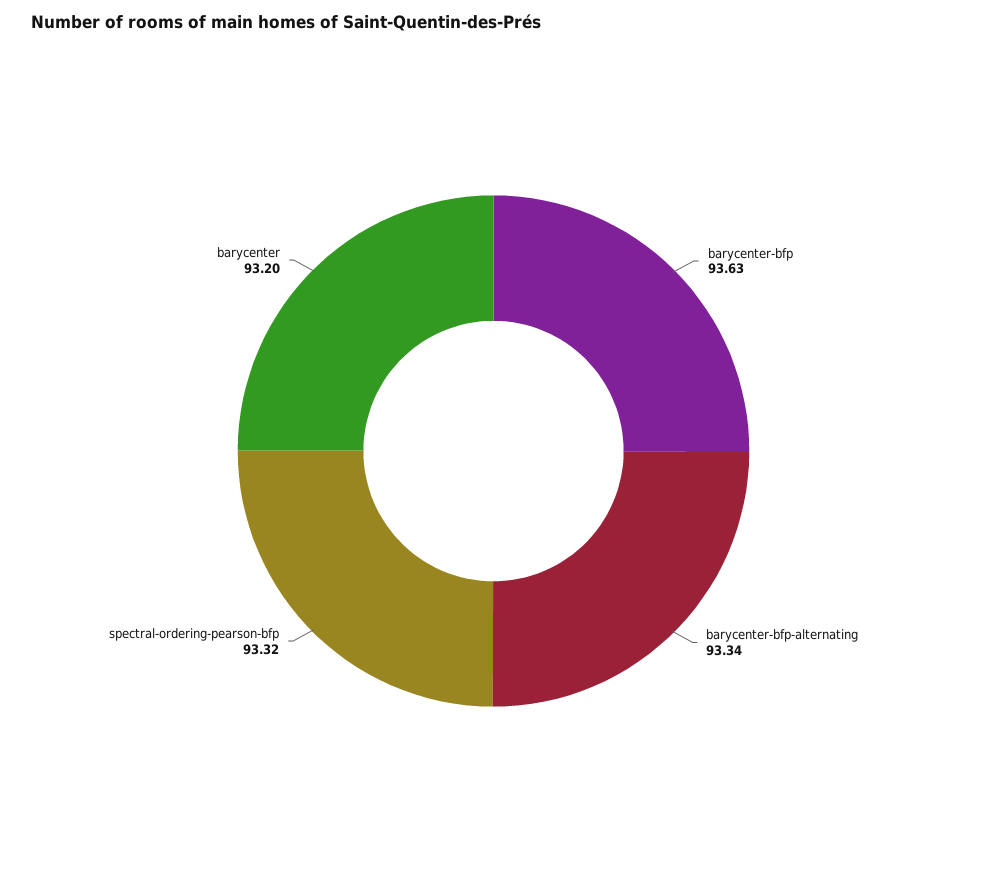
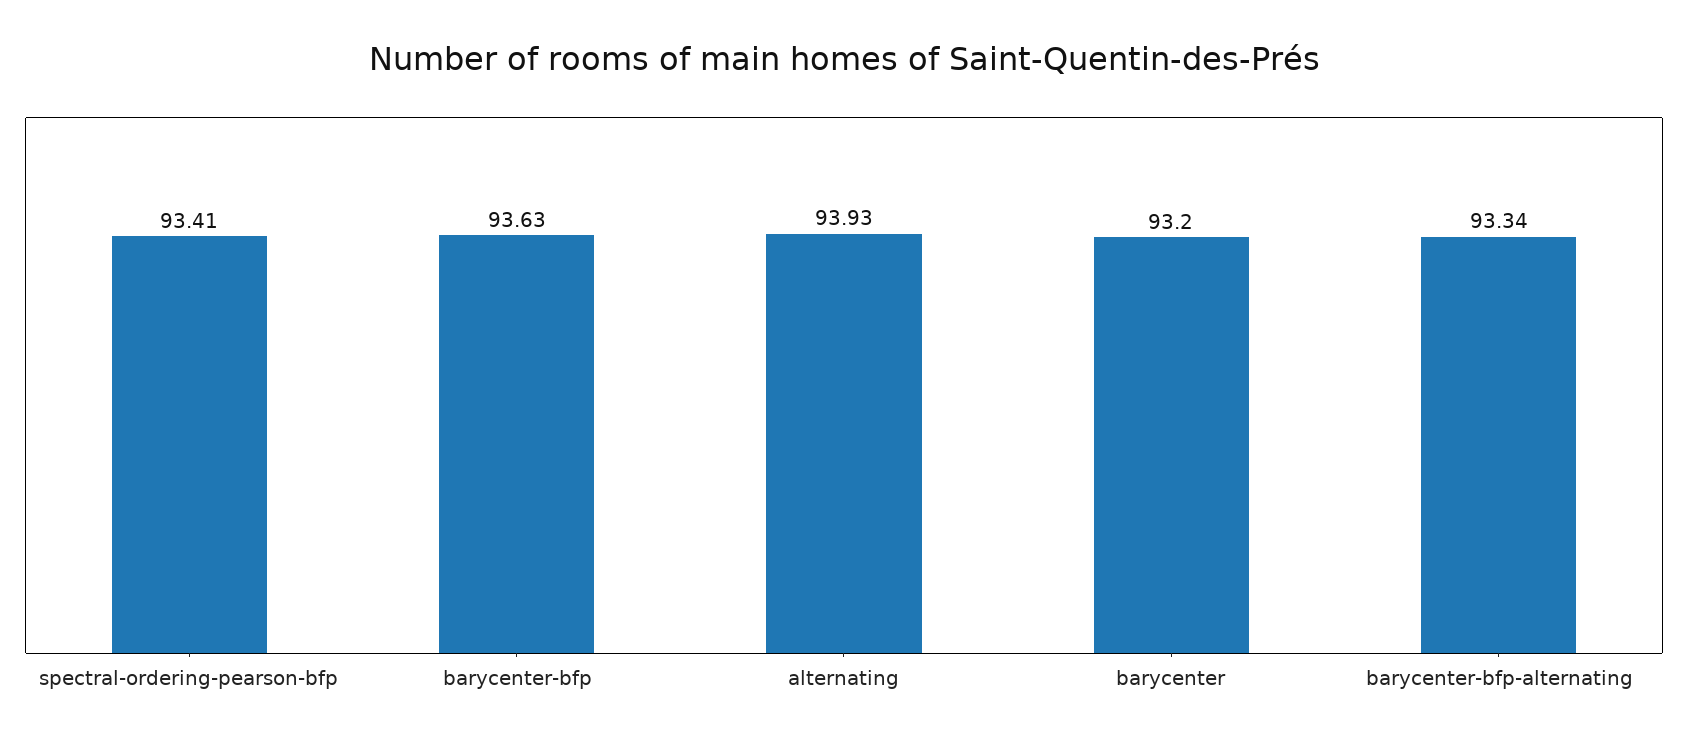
  {
    "barycenter-bfp": 93.63,
    "barycenter-bfp-alternating": 93.34,
-   "spectral-ordering-pearson-bfp": 93.32,
+   "spectral-ordering-pearson-bfp": 93.41,
-   "barycenter": 93.2
+   "barycenter": 93.2,
+   "alternating": 93.93
  }

